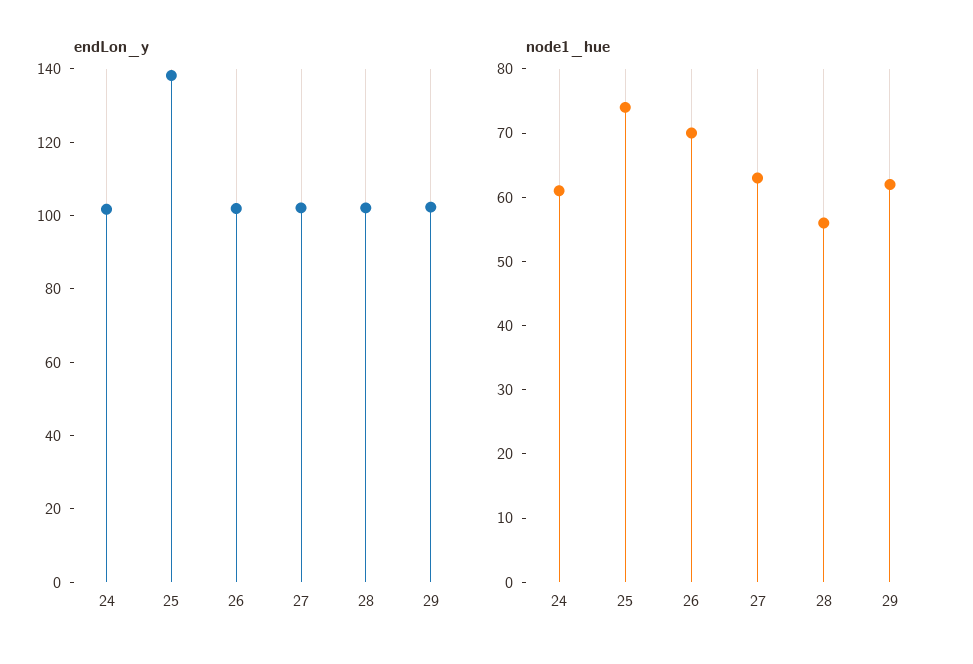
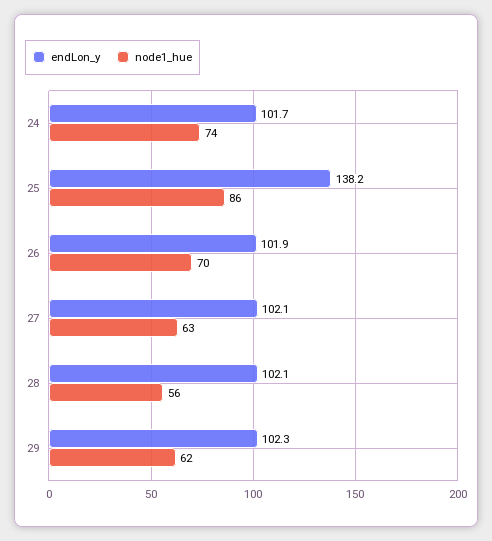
  {
    "endLon_y": {
      "24": 101.7,
      "25": 138.2,
      "26": 101.9,
      "27": 102.1,
      "28": 102.1,
      "29": 102.3
    },
    "node1_hue": {
-     "24": 60,
+     "24": 74,
-     "25": 75,
+     "25": 86,
      "26": 70,
      "27": 63,
      "28": 56,
      "29": 62
    }
  }

